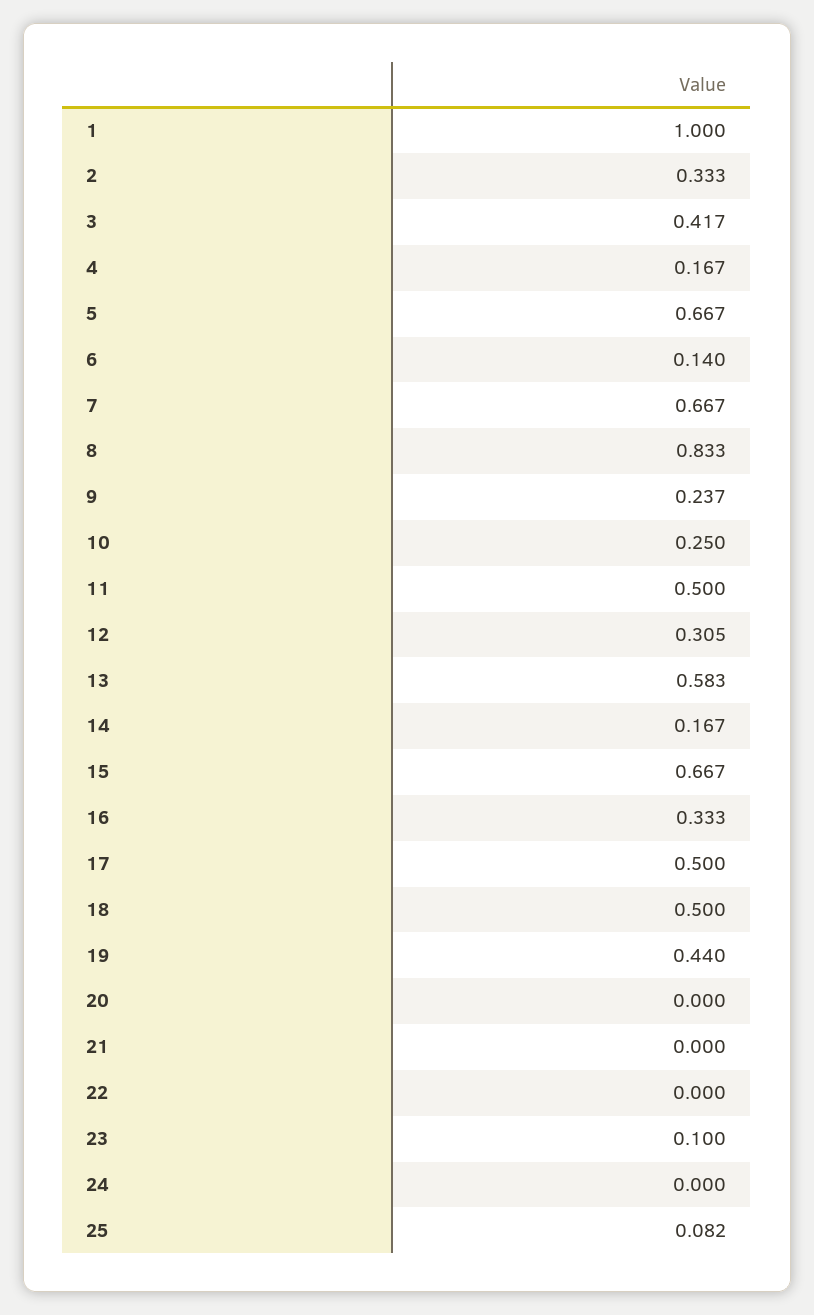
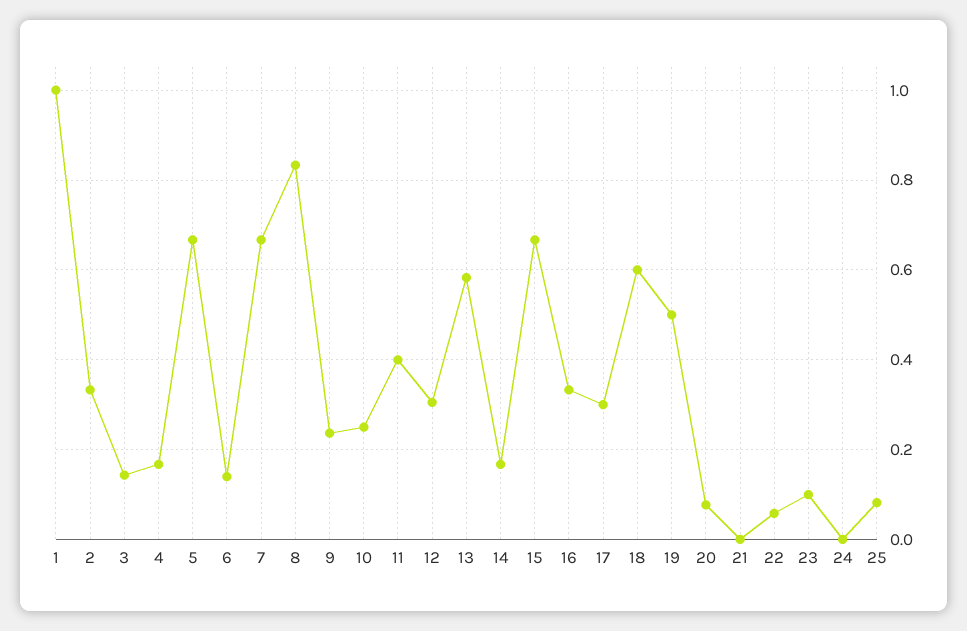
  {
    "1": 1,
    "2": 0.333,
-   "3": 0.417,
+   "3": 0.14,
    "4": 0.167,
    "5": 0.667,
    "6": 0.14,
    "7": 0.667,
    "8": 0.833,
    "9": 0.237,
    "10": 0.25,
-   "11": 0.5,
+   "11": 0.4,
    "12": 0.305,
    "13": 0.583,
    "14": 0.167,
    "15": 0.667,
    "16": 0.333,
-   "17": 0.5,
+   "17": 0.3,
-   "18": 0.5,
+   "18": 0.6,
-   "19": 0.44,
+   "19": 0.5,
-   "20": 0,
+   "20": 0.08,
    "21": 0,
-   "22": 0,
+   "22": 0.06,
    "23": 0.1,
    "24": 0,
    "25": 0.082
  }

